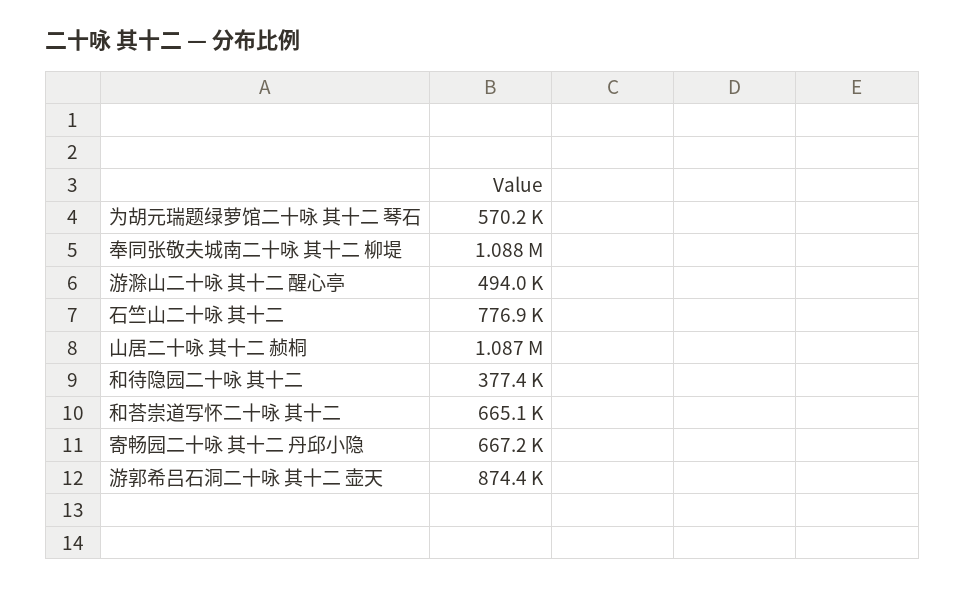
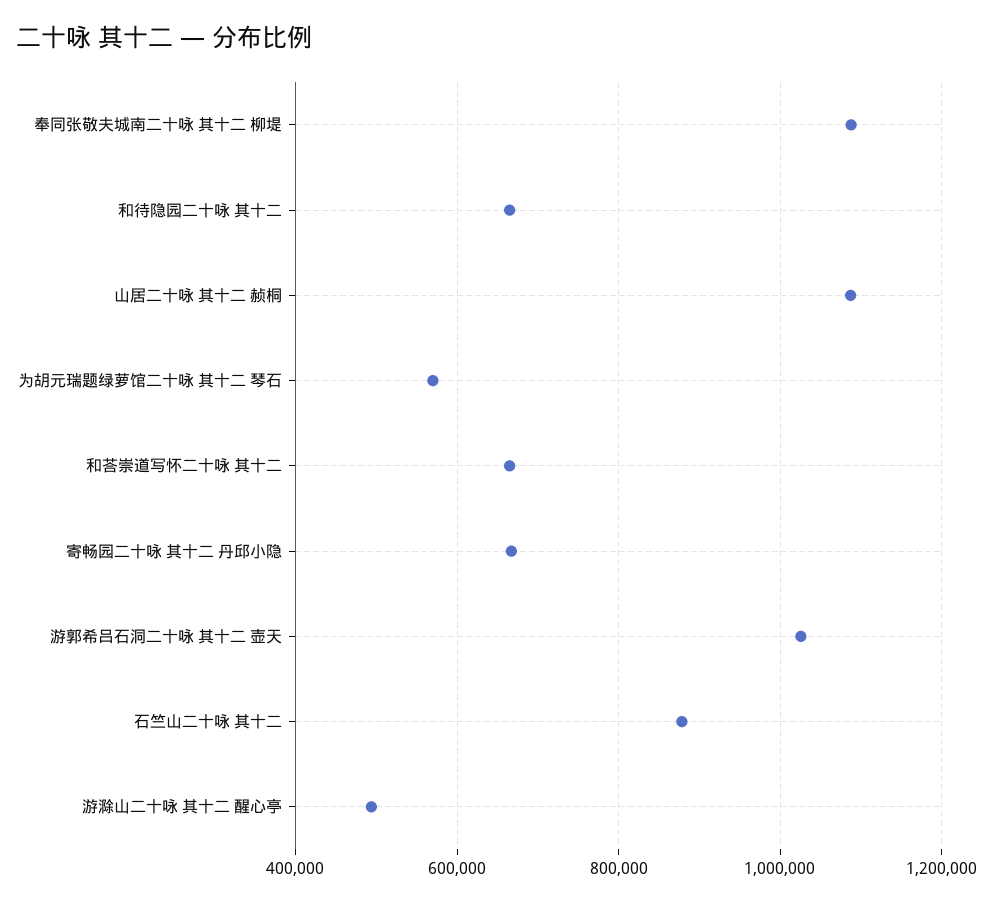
  {
    "为胡元瑞题绿萝馆二十咏 其十二 琴石": 570200,
    "奉同张敬夫城南二十咏 其十二 柳堤": 1088000,
    "游滁山二十咏 其十二 醒心亭": 494000,
-   "石竺山二十咏 其十二": 776900,
+   "石竺山二十咏 其十二": 880000,
    "山居二十咏 其十二 赪桐": 1087000,
-   "和待隐园二十咏 其十二": 377400,
+   "和待隐园二十咏 其十二": 660000,
    "和荅崇道写怀二十咏 其十二": 665100,
    "寄畅园二十咏 其十二 丹邱小隐": 667200,
-   "游郭希吕石洞二十咏 其十二 壶天": 874400
+   "游郭希吕石洞二十咏 其十二 壶天": 1020000
  }

